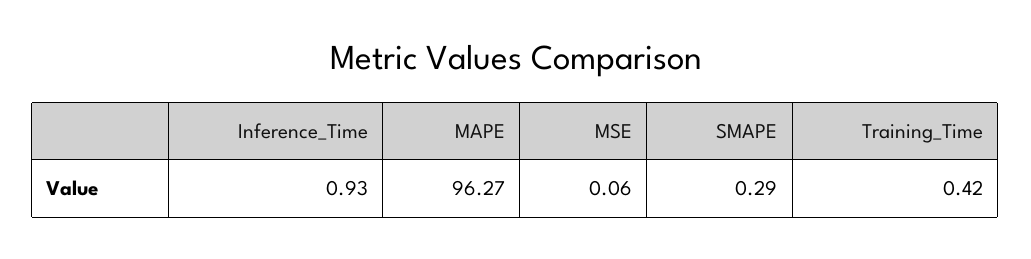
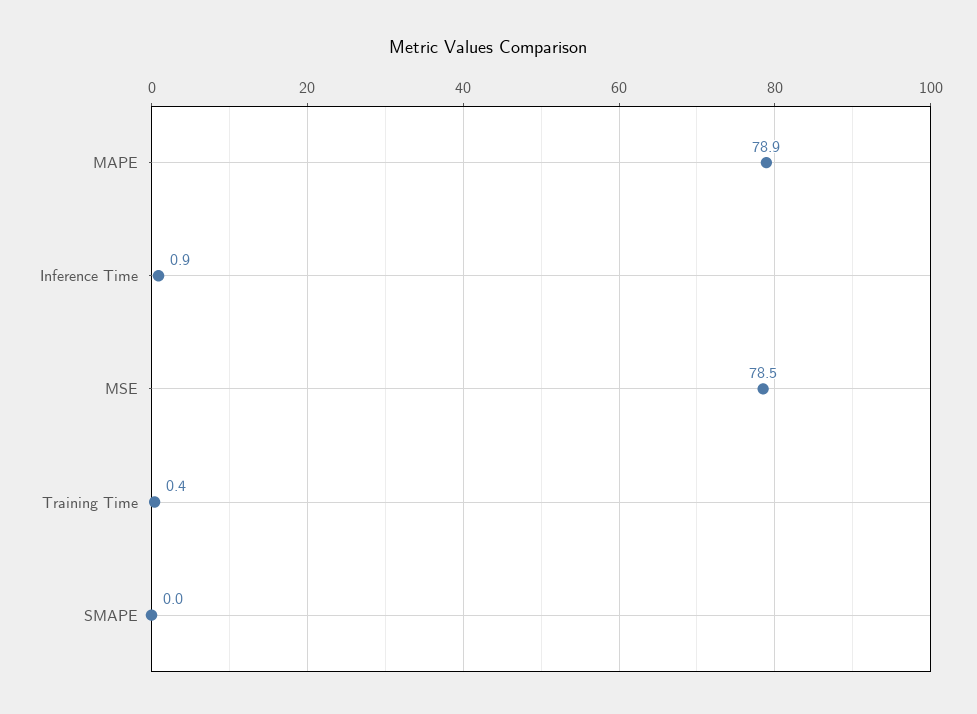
  {
    "Inference_Time": 0.93,
-   "MAPE": 96.27,
+   "MAPE": 78.9,
-   "MSE": 0.06,
+   "MSE": 78.5,
-   "SMAPE": 0.29,
+   "SMAPE": 0,
    "Training_Time": 0.42
  }

